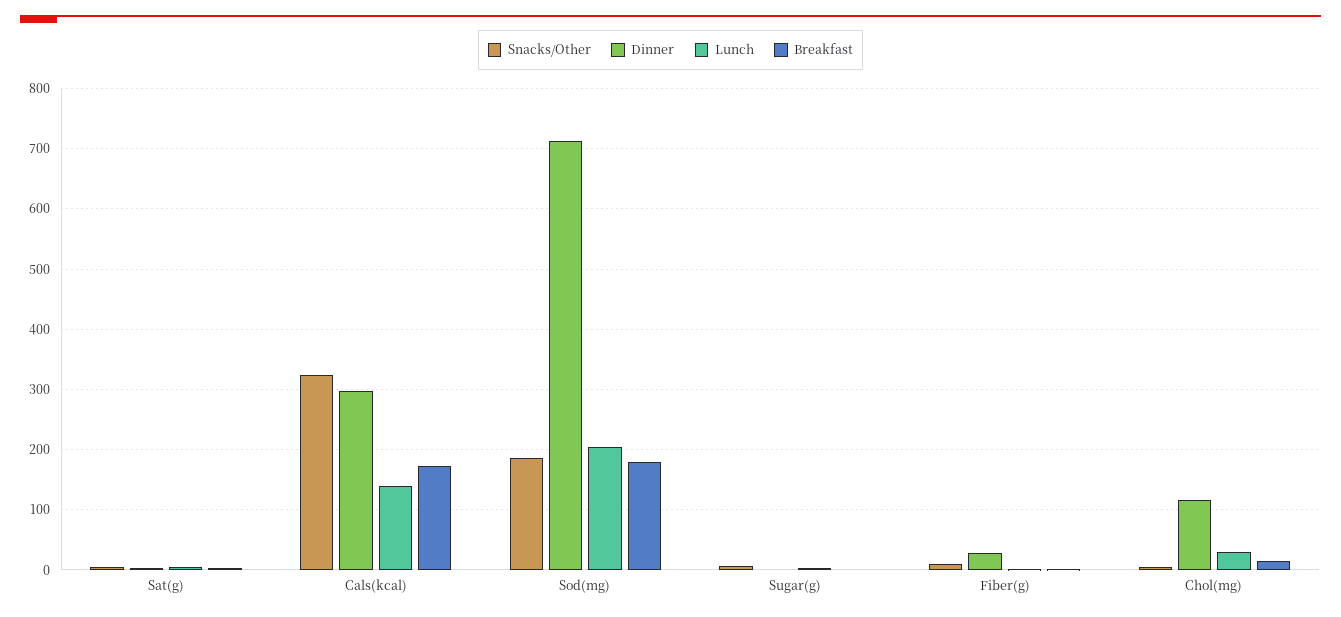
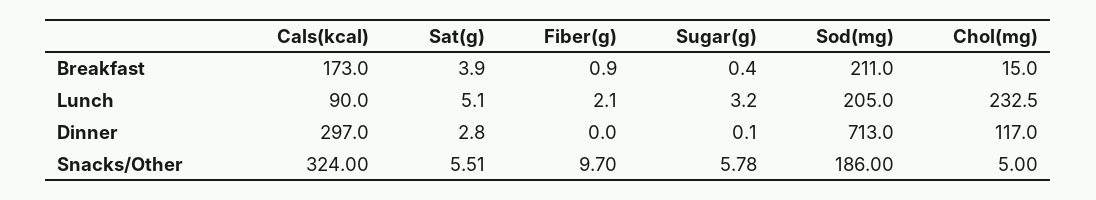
  {
    "Snacks/Other": {
      "Sat(g)": 5.51,
      "Cals(kcal)": 324,
      "Sod(mg)": 186,
      "Sugar(g)": 5.78,
      "Fiber(g)": 9.7,
      "Chol(mg)": 5
    },
    "Dinner": {
      "Sat(g)": 2.8,
      "Cals(kcal)": 297,
      "Sod(mg)": 713,
      "Sugar(g)": 0.1,
-     "Fiber(g)": 30,
+     "Fiber(g)": 0,
      "Chol(mg)": 117
    },
    "Lunch": {
      "Sat(g)": 5.1,
-     "Cals(kcal)": 140,
+     "Cals(kcal)": 90,
      "Sod(mg)": 205,
      "Sugar(g)": 3.2,
      "Fiber(g)": 2.1,
-     "Chol(mg)": 30
+     "Chol(mg)": 232.5
    },
    "Breakfast": {
      "Sat(g)": 3.9,
      "Cals(kcal)": 173,
-     "Sod(mg)": 180,
+     "Sod(mg)": 211,
      "Sugar(g)": 0.4,
      "Fiber(g)": 0.9,
      "Chol(mg)": 15
    }
  }

